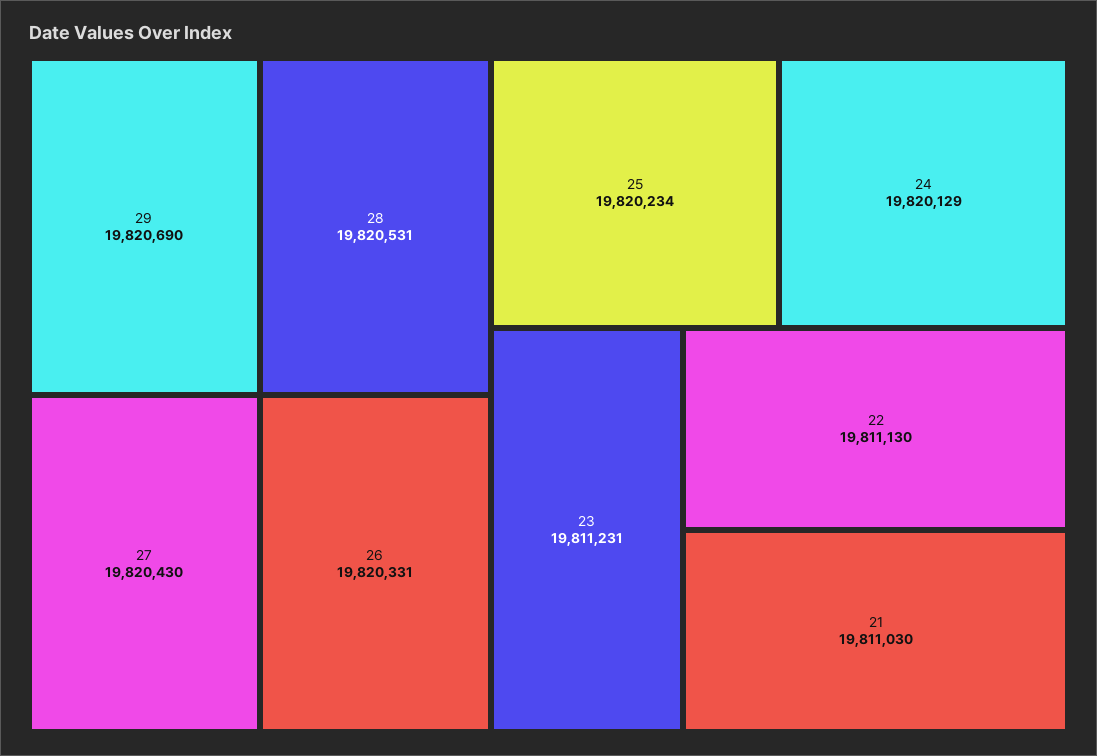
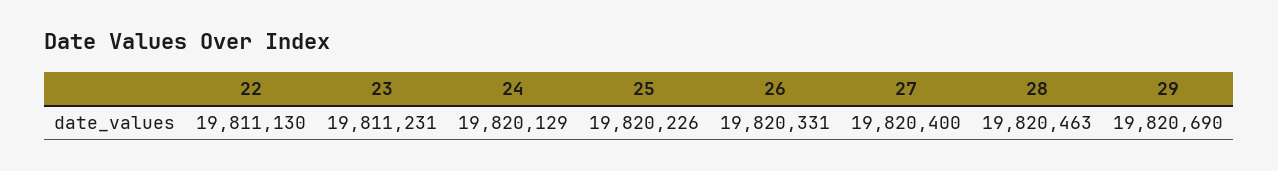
  {
    "29": 19820690,
-   "28": 19820531,
+   "28": 19820463,
-   "27": 19820430,
+   "27": 19820400,
    "26": 19820331,
-   "25": 19820234,
+   "25": 19820226,
    "24": 19820129,
    "23": 19811231,
-   "22": 19811130,
+   "22": 19811130
-   "21": 19811030
  }

